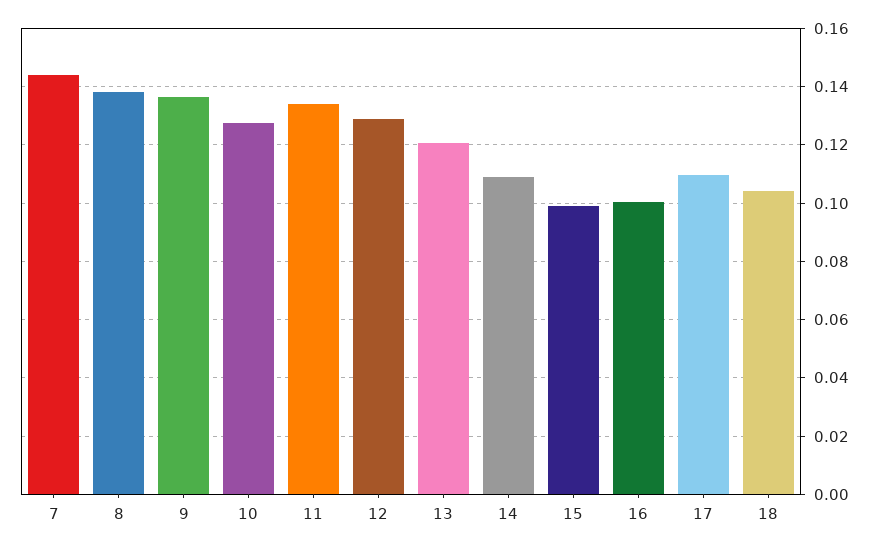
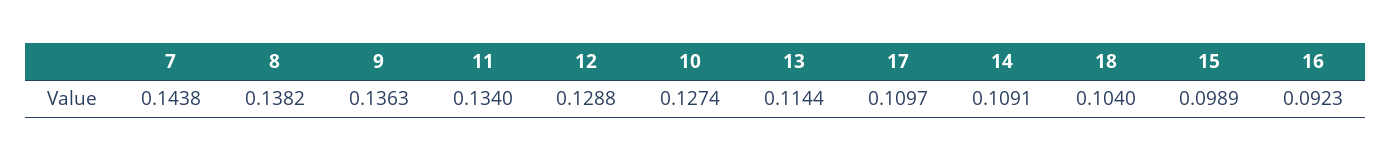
  {
    "7": 0.1438,
    "8": 0.1382,
    "9": 0.1363,
    "10": 0.1274,
    "11": 0.134,
    "12": 0.1288,
-   "13": 0.12,
+   "13": 0.1144,
    "14": 0.1091,
    "15": 0.0989,
-   "16": 0.1,
+   "16": 0.0923,
    "17": 0.1097,
    "18": 0.104
  }

